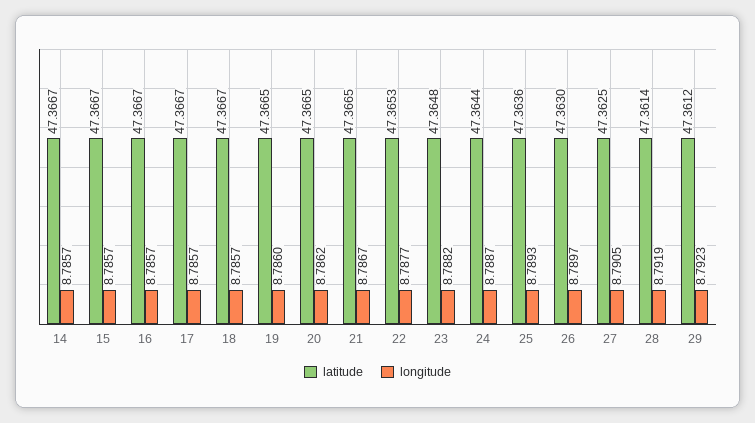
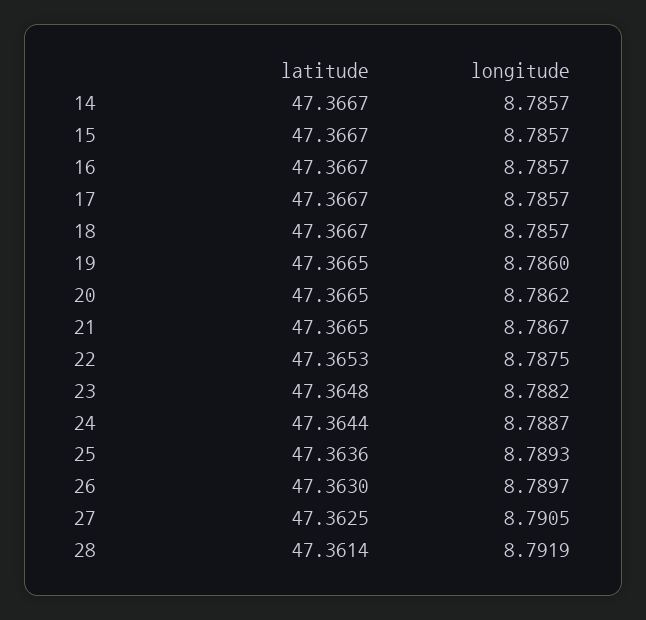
  {
    "latitude": {
      "14": 47.3667,
      "15": 47.3667,
      "16": 47.3667,
      "17": 47.3667,
      "18": 47.3667,
      "19": 47.3665,
      "20": 47.3665,
      "21": 47.3665,
      "22": 47.3653,
      "23": 47.3648,
      "24": 47.3644,
      "25": 47.3636,
      "26": 47.363,
      "27": 47.3625,
-     "28": 47.3614,
+     "28": 47.3614
-     "29": 47.3612
    },
    "longitude": {
      "14": 8.7857,
      "15": 8.7857,
      "16": 8.7857,
      "17": 8.7857,
      "18": 8.7857,
      "19": 8.786,
      "20": 8.7862,
      "21": 8.7867,
-     "22": 8.7877,
+     "22": 8.7875,
      "23": 8.7882,
      "24": 8.7887,
      "25": 8.7893,
      "26": 8.7897,
      "27": 8.7905,
-     "28": 8.7919,
+     "28": 8.7919
-     "29": 8.7923
    }
  }

